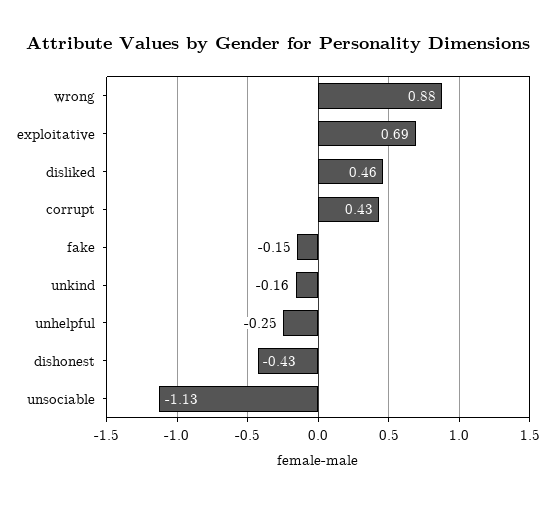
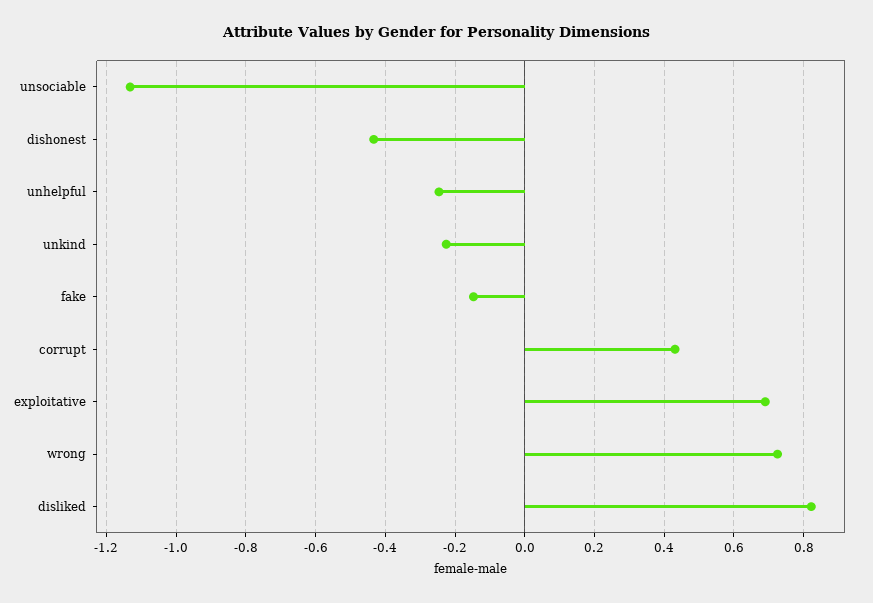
  {
-   "wrong": 0.88,
+   "wrong": 0.72,
    "exploitative": 0.69,
-   "disliked": 0.46,
+   "disliked": 0.82,
    "corrupt": 0.43,
    "fake": -0.15,
-   "unkind": -0.16,
+   "unkind": -0.22,
    "unhelpful": -0.25,
    "dishonest": -0.43,
    "unsociable": -1.13
  }

